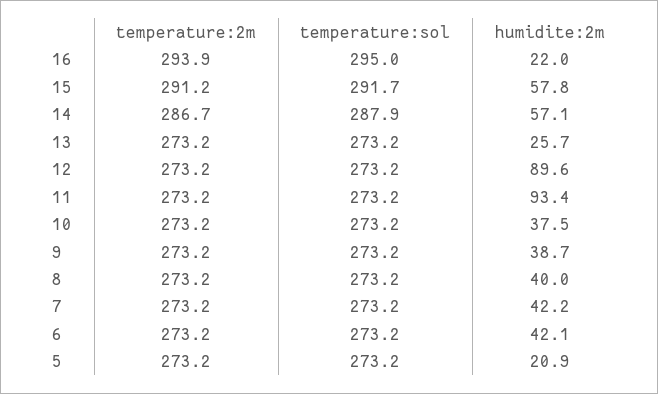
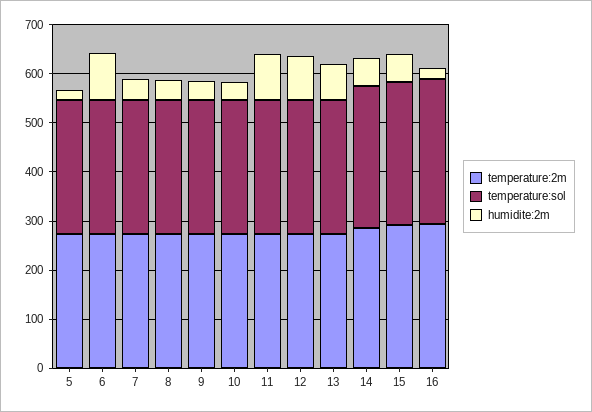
  {
    "temperature:2m": {
      "16": 293.9,
      "15": 291.2,
      "14": 286.7,
      "13": 273.2,
      "12": 273.2,
      "11": 273.2,
      "10": 273.2,
      "9": 273.2,
      "8": 273.2,
      "7": 273.2,
      "6": 273.2,
      "5": 273.2
    },
    "temperature:sol": {
      "16": 295,
      "15": 291.7,
      "14": 287.9,
      "13": 273.2,
      "12": 273.2,
      "11": 273.2,
      "10": 273.2,
      "9": 273.2,
      "8": 273.2,
      "7": 273.2,
      "6": 273.2,
      "5": 273.2
    },
    "humidite:2m": {
      "16": 22,
      "15": 57.8,
      "14": 57.1,
-     "13": 25.7,
+     "13": 80,
      "12": 89.6,
      "11": 93.4,
      "10": 37.5,
      "9": 38.7,
      "8": 40,
      "7": 42.2,
-     "6": 42.1,
+     "6": 100,
      "5": 20.9
    }
  }

